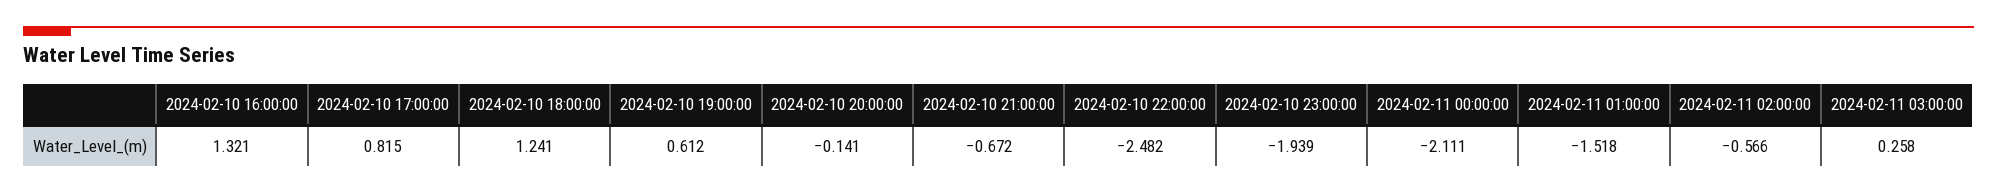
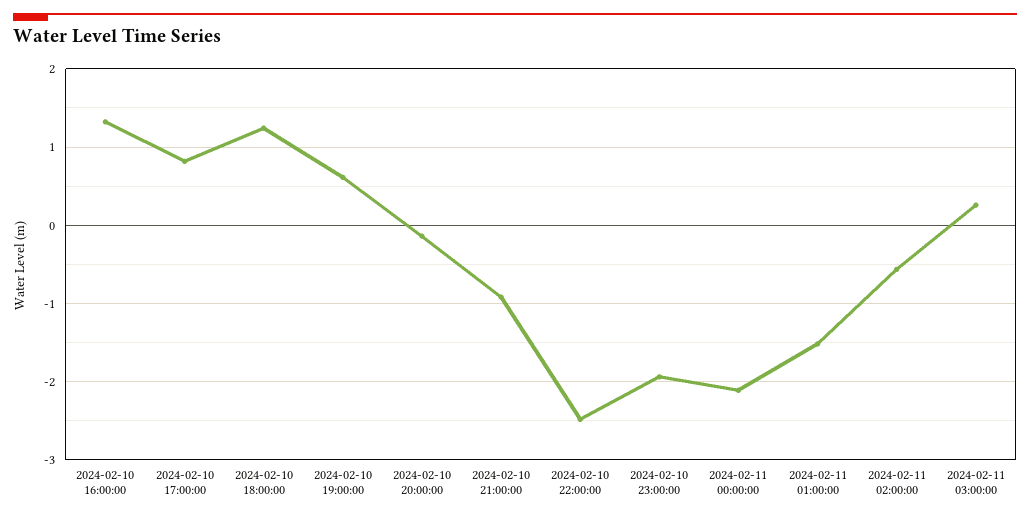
  {
    "2024-02-10 16:00:00": 1.321,
    "2024-02-10 17:00:00": 0.815,
    "2024-02-10 18:00:00": 1.241,
    "2024-02-10 19:00:00": 0.612,
    "2024-02-10 20:00:00": -0.141,
-   "2024-02-10 21:00:00": -0.672,
+   "2024-02-10 21:00:00": -0.9,
    "2024-02-10 22:00:00": -2.482,
    "2024-02-10 23:00:00": -1.939,
    "2024-02-11 00:00:00": -2.111,
    "2024-02-11 01:00:00": -1.518,
    "2024-02-11 02:00:00": -0.566,
    "2024-02-11 03:00:00": 0.258
  }

